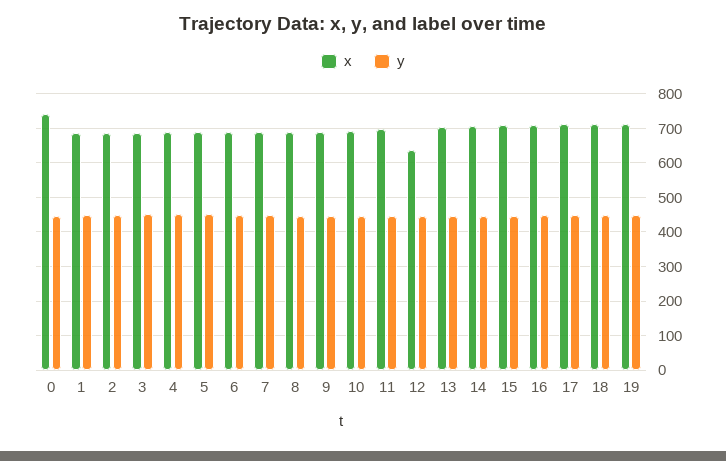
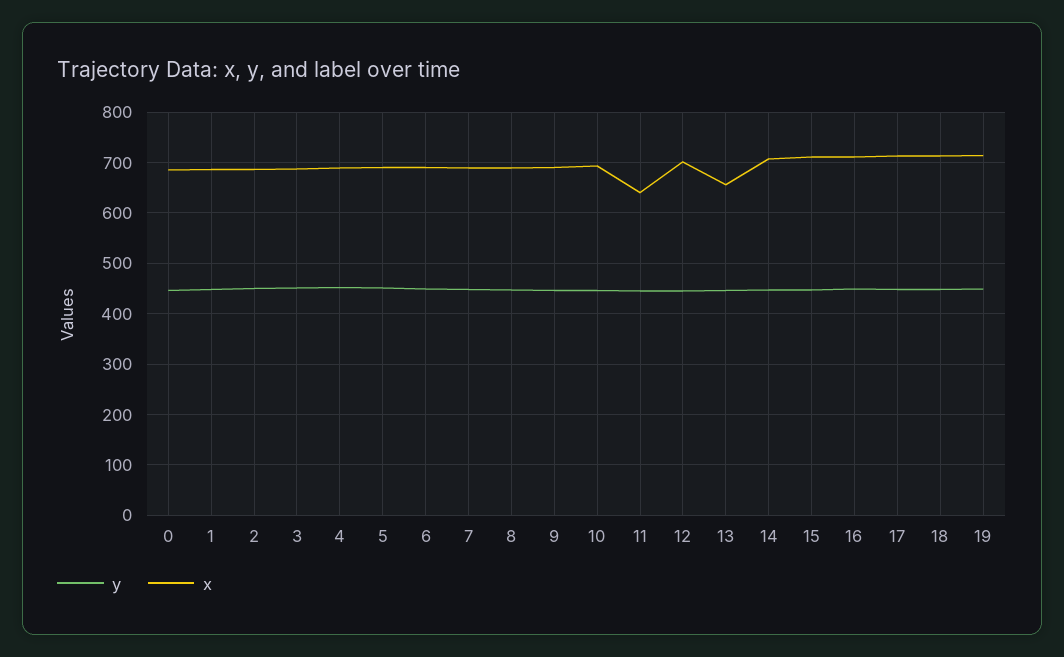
  {
    "x": {
-     "0": 740,
+     "0": 680,
      "1": 680,
      "2": 680,
      "3": 680,
      "4": 680,
      "5": 700,
      "6": 700,
      "7": 680,
      "8": 680,
      "9": 700,
      "10": 700,
-     "11": 700,
+     "11": 640,
-     "12": 640,
+     "12": 700,
-     "13": 700,
+     "13": 660,
      "14": 700,
      "15": 720,
      "16": 720,
      "17": 720,
      "18": 720,
      "19": 720
    },
    "y": {
      "0": 440,
      "1": 440,
      "2": 460,
      "3": 460,
      "4": 460,
      "5": 460,
      "6": 440,
      "7": 440,
      "8": 440,
      "9": 440,
      "10": 440,
      "11": 440,
      "12": 440,
      "13": 440,
      "14": 440,
      "15": 440,
      "16": 440,
      "17": 440,
      "18": 440,
      "19": 440
    }
  }

